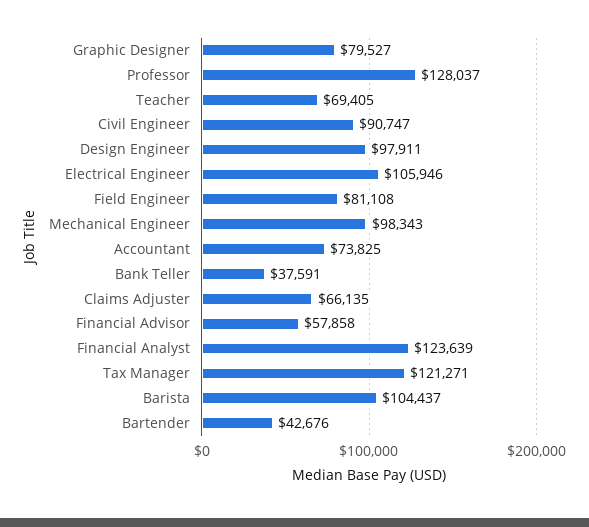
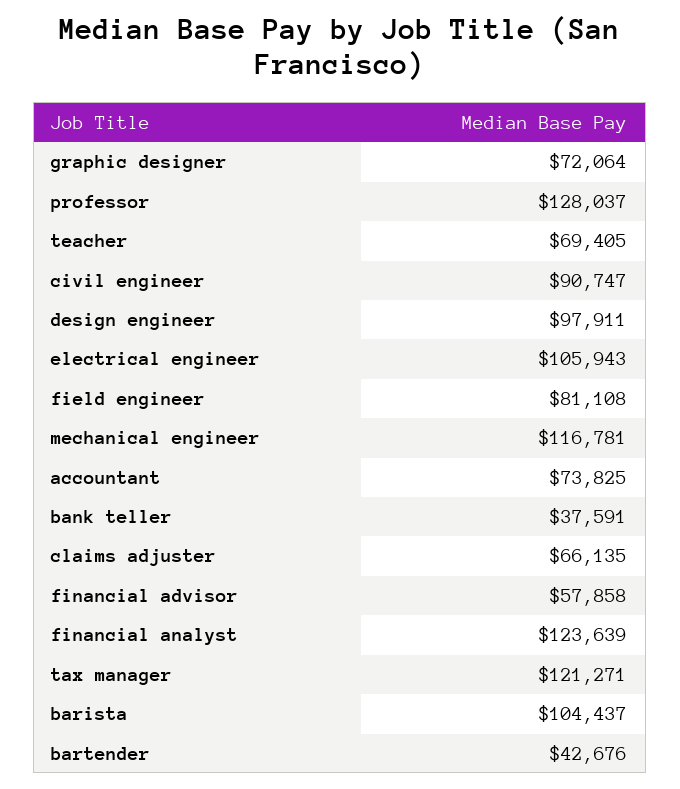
  {
-   "Graphic Designer": 79527,
+   "Graphic Designer": 72064,
    "Professor": 128037,
    "Teacher": 69405,
    "Civil Engineer": 90747,
    "Design Engineer": 97911,
-   "Electrical Engineer": 105946,
+   "Electrical Engineer": 105943,
    "Field Engineer": 81108,
-   "Mechanical Engineer": 98343,
+   "Mechanical Engineer": 116781,
    "Accountant": 73825,
    "Bank Teller": 37591,
    "Claims Adjuster": 66135,
    "Financial Advisor": 57858,
    "Financial Analyst": 123639,
    "Tax Manager": 121271,
    "Barista": 104437,
    "Bartender": 42676
  }

